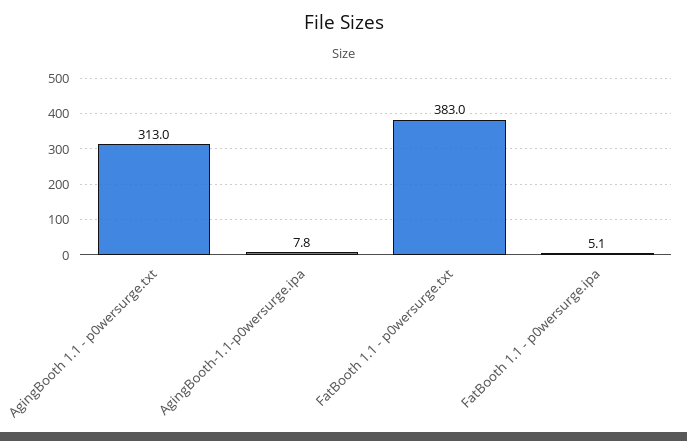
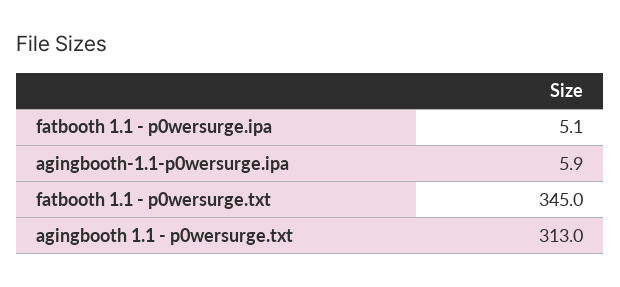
  {
    "AgingBooth 1.1 - p0wersurge.txt": 313,
-   "AgingBooth-1.1-p0wersurge.ipa": 7.8,
+   "AgingBooth-1.1-p0wersurge.ipa": 5.9,
-   "FatBooth 1.1 - p0wersurge.txt": 383,
+   "FatBooth 1.1 - p0wersurge.txt": 345,
    "FatBooth 1.1 - p0wersurge.ipa": 5.1
  }

